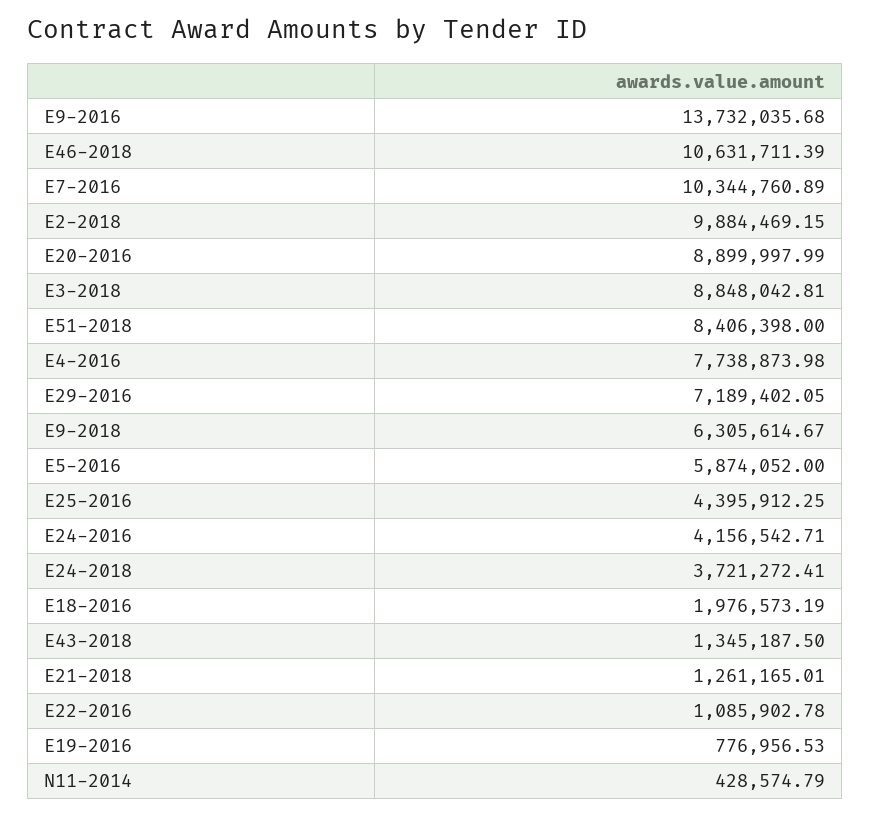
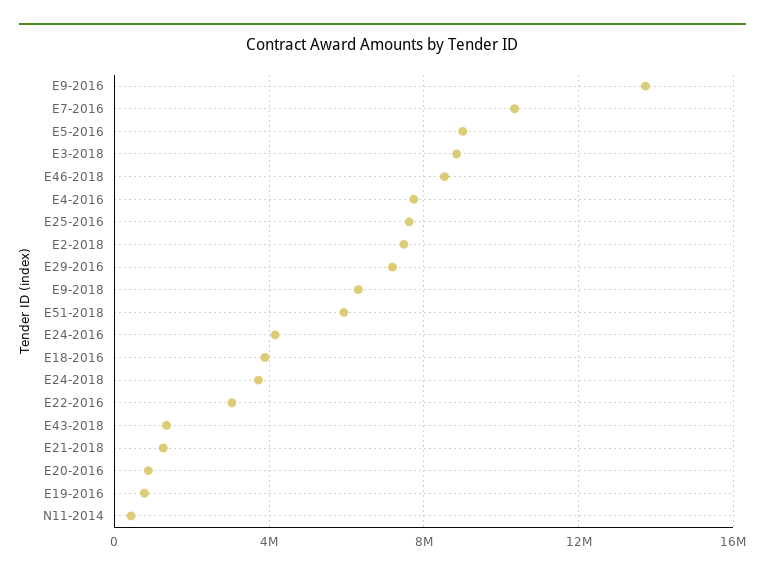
  {
    "E9-2016": 13732035.68,
-   "E46-2018": 10631711.39,
+   "E46-2018": 8500000,
    "E7-2016": 10344760.89,
-   "E2-2018": 9884469.15,
+   "E2-2018": 7500000,
-   "E20-2016": 8899997.99,
+   "E20-2016": 1000000,
    "E3-2018": 8848042.81,
-   "E51-2018": 8406398,
+   "E51-2018": 6000000,
    "E4-2016": 7738873.98,
    "E29-2016": 7189402.05,
    "E9-2018": 6305614.67,
-   "E5-2016": 5874052,
+   "E5-2016": 9000000,
-   "E25-2016": 4395912.25,
+   "E25-2016": 7500000,
    "E24-2016": 4156542.71,
    "E24-2018": 3721272.41,
-   "E18-2016": 1976573.19,
+   "E18-2016": 4000000,
    "E43-2018": 1345187.5,
    "E21-2018": 1261165.01,
-   "E22-2016": 1085902.78,
+   "E22-2016": 3000000,
    "E19-2016": 776956.53,
    "N11-2014": 428574.79
  }

